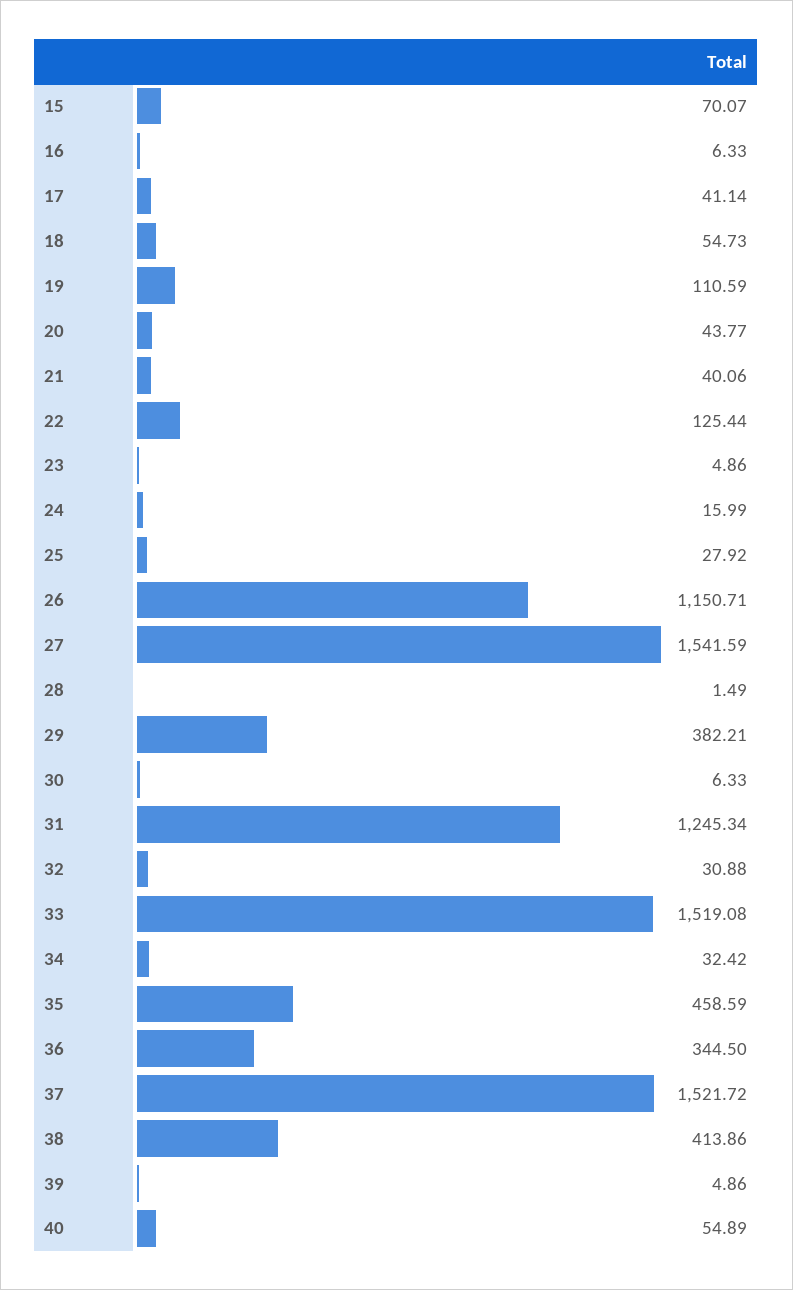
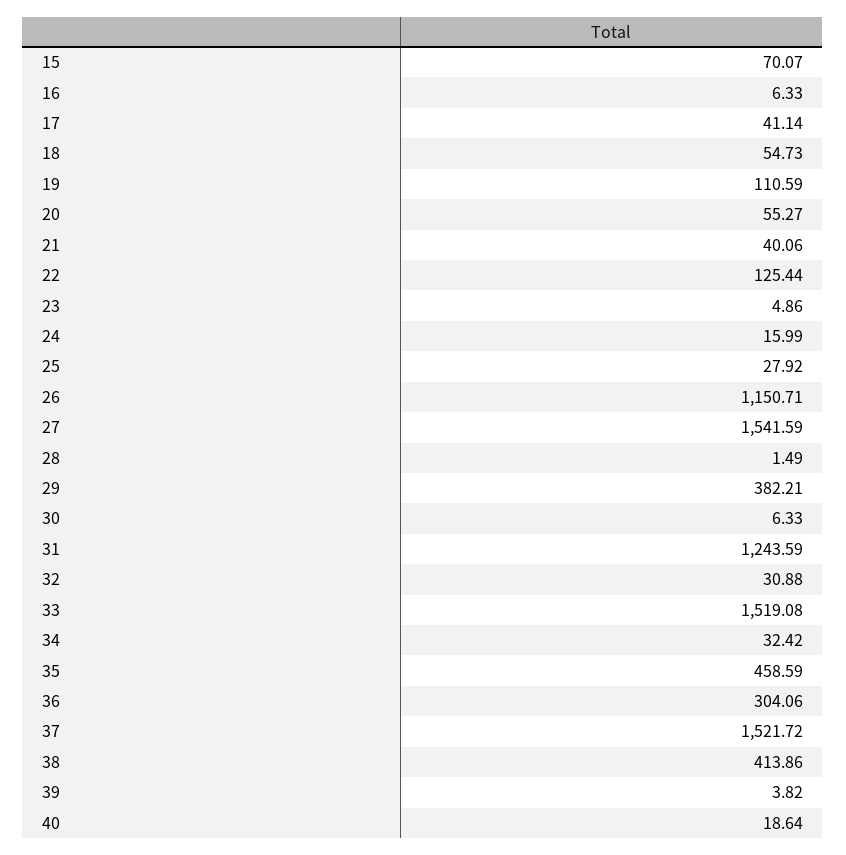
  {
    "15": 70.07,
    "16": 6.33,
    "17": 41.14,
    "18": 54.73,
    "19": 110.59,
-   "20": 43.77,
+   "20": 55.27,
    "21": 40.06,
    "22": 125.44,
    "23": 4.86,
    "24": 15.99,
    "25": 27.92,
    "26": 1150.71,
    "27": 1541.59,
    "28": 1.49,
    "29": 382.21,
    "30": 6.33,
-   "31": 1245.34,
+   "31": 1243.59,
    "32": 30.88,
    "33": 1519.08,
    "34": 32.42,
    "35": 458.59,
-   "36": 344.5,
+   "36": 304.06,
    "37": 1521.72,
    "38": 413.86,
-   "39": 4.86,
+   "39": 3.82,
-   "40": 54.89
+   "40": 18.64
  }

